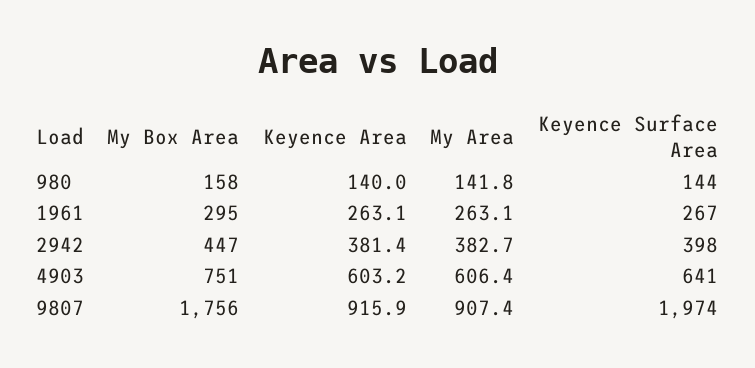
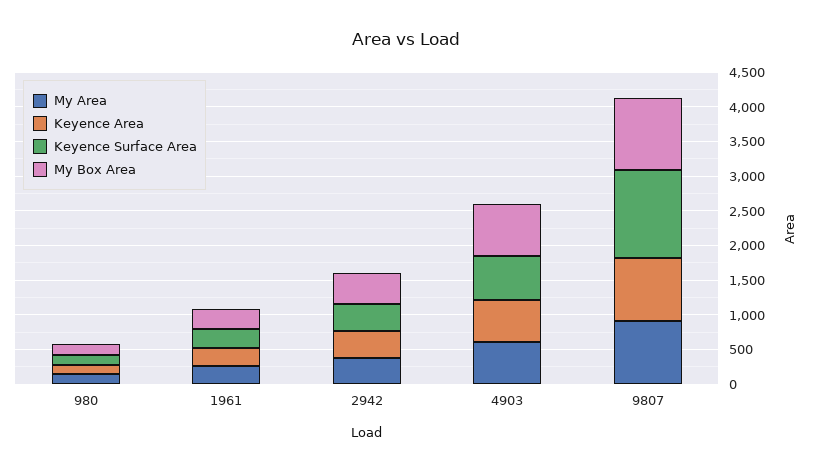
  {
    "My Box Area": {
      "980": 158,
      "1961": 295,
      "2942": 447,
      "4903": 751,
-     "9807": 1756
+     "9807": 1000
    },
    "Keyence Area": {
      "980": 140,
      "1961": 263.1,
      "2942": 381.4,
      "4903": 603.2,
      "9807": 915.9
    },
    "My Area": {
      "980": 141.8,
      "1961": 263.1,
      "2942": 382.7,
      "4903": 606.4,
      "9807": 907.4
    },
    "Keyence Surface Area": {
      "980": 144,
      "1961": 267,
      "2942": 398,
      "4903": 641,
-     "9807": 1974
+     "9807": 1250
    }
  }

